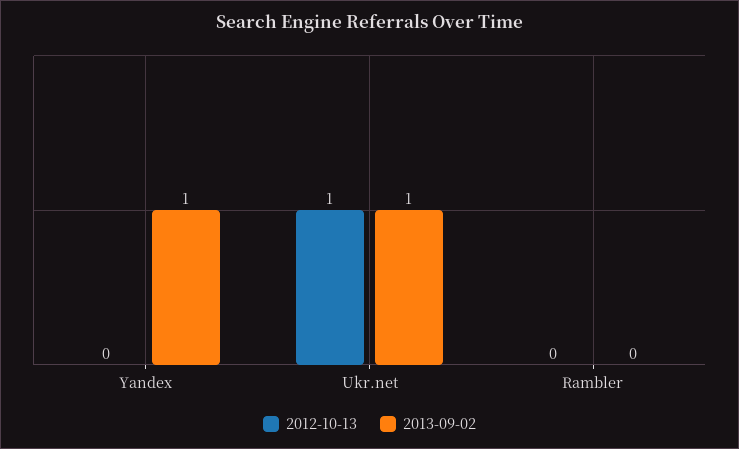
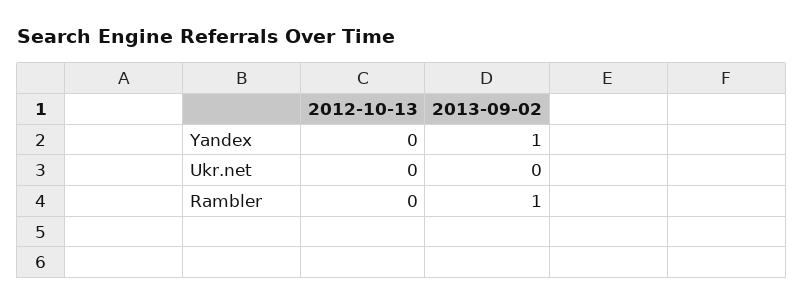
  {
    "2012-10-13": {
      "Yandex": 0,
-     "Ukr.net": 1,
+     "Ukr.net": 0,
      "Rambler": 0
    },
    "2013-09-02": {
      "Yandex": 1,
-     "Ukr.net": 1,
+     "Ukr.net": 0,
-     "Rambler": 0
+     "Rambler": 1
    }
  }

